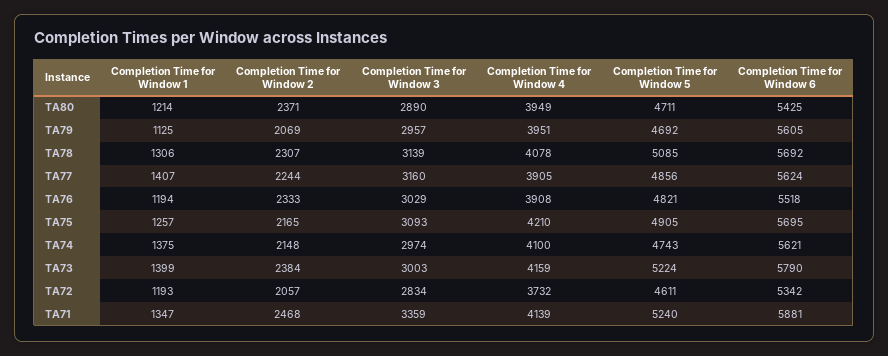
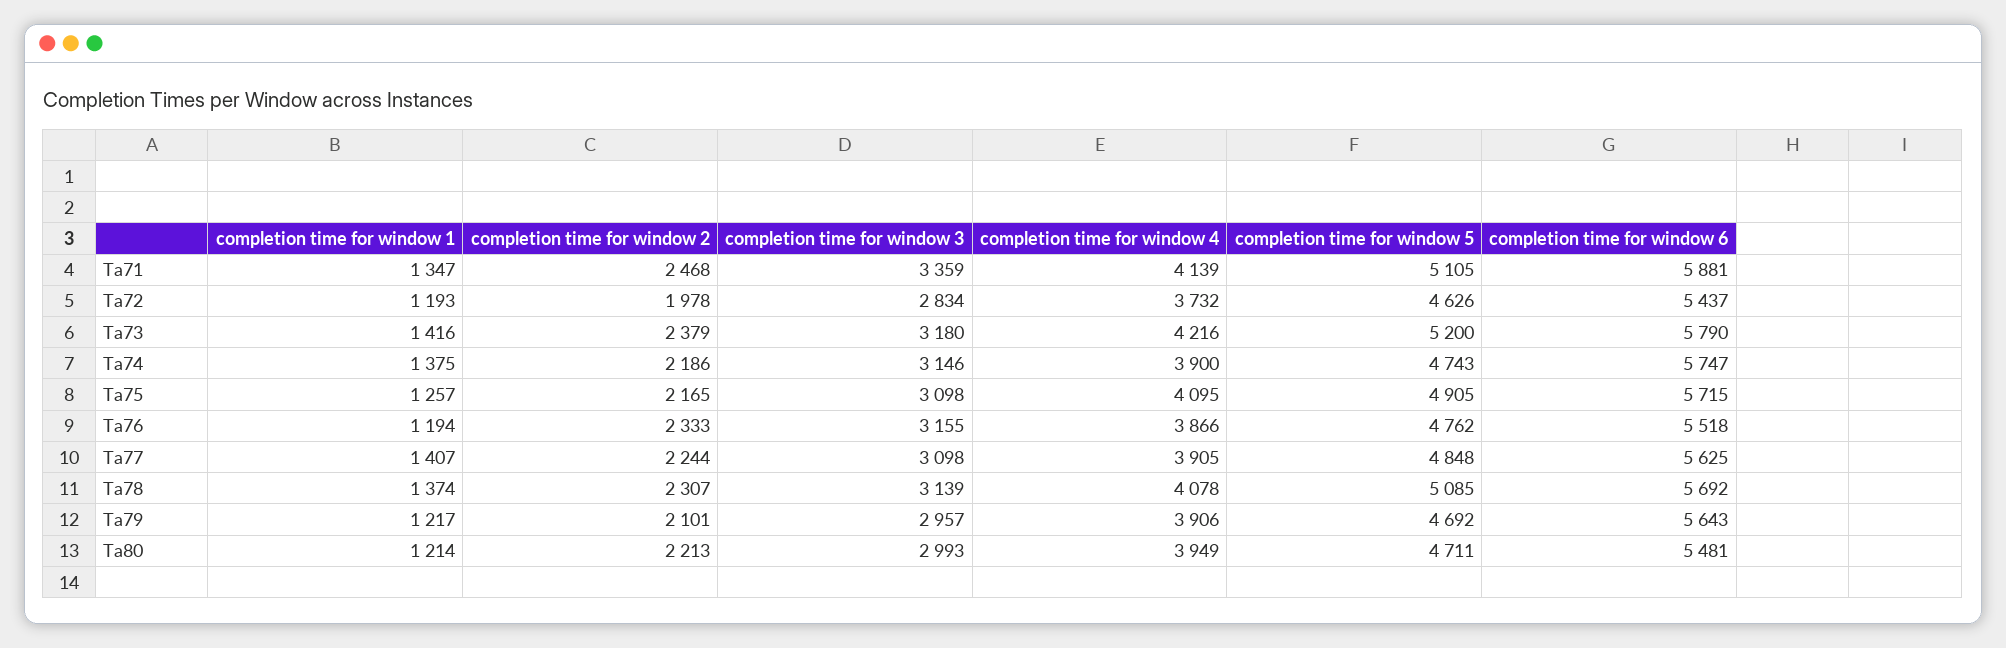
  {
    "Completion Time for Window 1": {
      "TA80": 1214,
-     "TA79": 1125,
+     "TA79": 1217,
-     "TA78": 1306,
+     "TA78": 1374,
      "TA77": 1407,
      "TA76": 1194,
      "TA75": 1257,
      "TA74": 1375,
-     "TA73": 1399,
+     "TA73": 1416,
      "TA72": 1193,
      "TA71": 1347
    },
    "Completion Time for Window 2": {
-     "TA80": 2371,
+     "TA80": 2213,
-     "TA79": 2069,
+     "TA79": 2101,
      "TA78": 2307,
      "TA77": 2244,
      "TA76": 2333,
      "TA75": 2165,
-     "TA74": 2148,
+     "TA74": 2186,
-     "TA73": 2384,
+     "TA73": 2379,
-     "TA72": 2057,
+     "TA72": 1978,
      "TA71": 2468
    },
    "Completion Time for Window 3": {
-     "TA80": 2890,
+     "TA80": 2993,
      "TA79": 2957,
      "TA78": 3139,
-     "TA77": 3160,
+     "TA77": 3098,
-     "TA76": 3029,
+     "TA76": 3155,
-     "TA75": 3093,
+     "TA75": 3098,
-     "TA74": 2974,
+     "TA74": 3146,
-     "TA73": 3003,
+     "TA73": 3180,
      "TA72": 2834,
      "TA71": 3359
    },
    "Completion Time for Window 4": {
      "TA80": 3949,
-     "TA79": 3951,
+     "TA79": 3906,
      "TA78": 4078,
      "TA77": 3905,
-     "TA76": 3908,
+     "TA76": 3866,
-     "TA75": 4210,
+     "TA75": 4095,
-     "TA74": 4100,
+     "TA74": 3900,
-     "TA73": 4159,
+     "TA73": 4216,
      "TA72": 3732,
      "TA71": 4139
    },
    "Completion Time for Window 5": {
      "TA80": 4711,
      "TA79": 4692,
      "TA78": 5085,
-     "TA77": 4856,
+     "TA77": 4848,
-     "TA76": 4821,
+     "TA76": 4762,
      "TA75": 4905,
      "TA74": 4743,
-     "TA73": 5224,
+     "TA73": 5200,
-     "TA72": 4611,
+     "TA72": 4626,
-     "TA71": 5240
+     "TA71": 5105
    },
    "Completion Time for Window 6": {
-     "TA80": 5425,
+     "TA80": 5481,
-     "TA79": 5605,
+     "TA79": 5643,
      "TA78": 5692,
-     "TA77": 5624,
+     "TA77": 5625,
      "TA76": 5518,
-     "TA75": 5695,
+     "TA75": 5715,
-     "TA74": 5621,
+     "TA74": 5747,
      "TA73": 5790,
-     "TA72": 5342,
+     "TA72": 5437,
      "TA71": 5881
    }
  }

